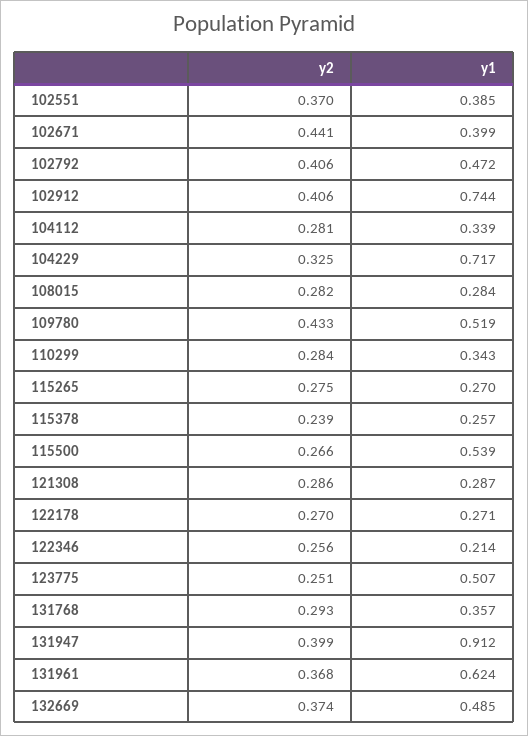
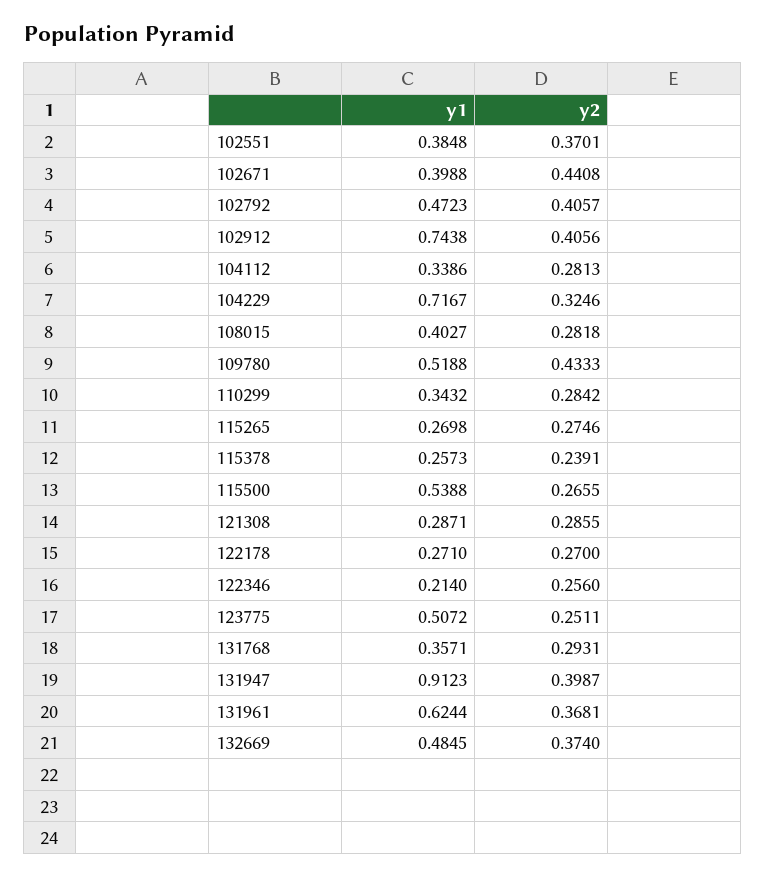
  {
    "y2": {
      "102551": 0.3701,
      "102671": 0.4408,
      "102792": 0.4057,
      "102912": 0.4056,
      "104112": 0.2813,
      "104229": 0.3246,
      "108015": 0.2818,
      "109780": 0.4333,
      "110299": 0.2842,
      "115265": 0.2746,
      "115378": 0.2391,
      "115500": 0.2655,
      "121308": 0.2855,
      "122178": 0.27,
      "122346": 0.256,
      "123775": 0.2511,
      "131768": 0.2931,
      "131947": 0.3987,
      "131961": 0.3681,
      "132669": 0.374
    },
    "y1": {
      "102551": 0.3848,
      "102671": 0.3988,
      "102792": 0.4723,
      "102912": 0.7438,
      "104112": 0.3386,
      "104229": 0.7167,
-     "108015": 0.284,
+     "108015": 0.4027,
      "109780": 0.5188,
      "110299": 0.3432,
      "115265": 0.2698,
      "115378": 0.2573,
      "115500": 0.5388,
      "121308": 0.2871,
      "122178": 0.271,
      "122346": 0.214,
      "123775": 0.5072,
      "131768": 0.3571,
      "131947": 0.9123,
      "131961": 0.6244,
      "132669": 0.4845
    }
  }

